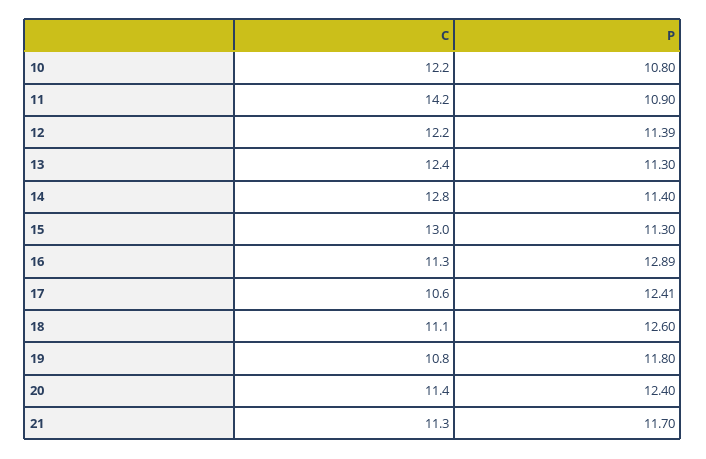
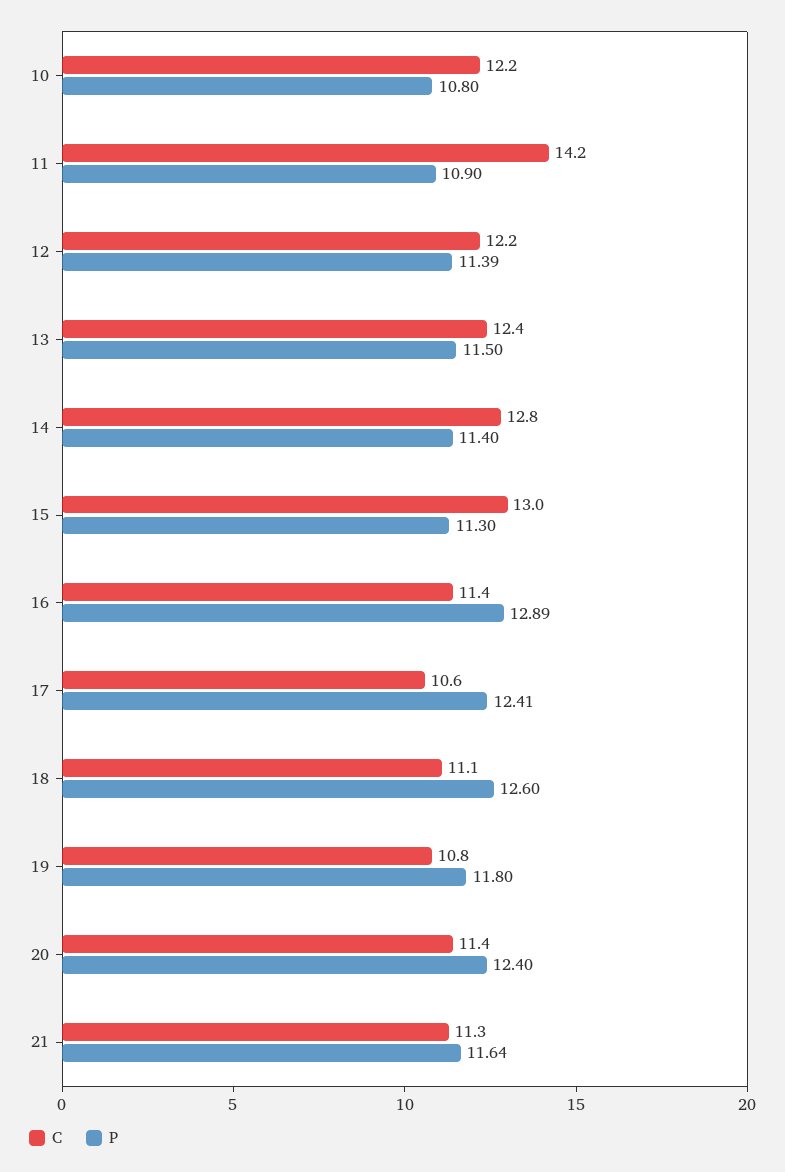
  {
    "C": {
      "10": 12.2,
      "11": 14.2,
      "12": 12.2,
      "13": 12.4,
      "14": 12.8,
      "15": 13,
-     "16": 11.3,
+     "16": 11.4,
      "17": 10.6,
      "18": 11.1,
      "19": 10.8,
      "20": 11.4,
      "21": 11.3
    },
    "P": {
      "10": 10.8,
      "11": 10.9,
      "12": 11.39,
-     "13": 11.3,
+     "13": 11.5,
      "14": 11.4,
      "15": 11.3,
      "16": 12.89,
      "17": 12.41,
      "18": 12.6,
      "19": 11.8,
      "20": 12.4,
-     "21": 11.7
+     "21": 11.64
    }
  }

